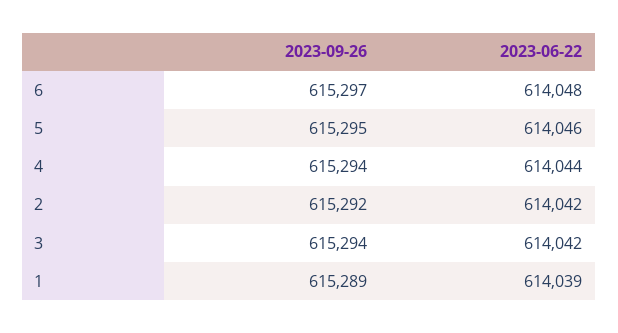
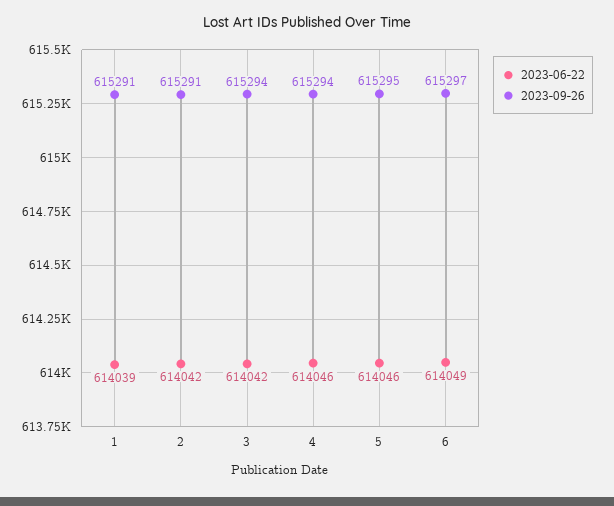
  {
    "2023-09-26": {
      "6": 615297,
      "5": 615295,
      "4": 615294,
-     "2": 615292,
+     "2": 615291,
      "3": 615294,
-     "1": 615289
+     "1": 615291
    },
    "2023-06-22": {
-     "6": 614048,
+     "6": 614049,
      "5": 614046,
-     "4": 614044,
+     "4": 614046,
      "2": 614042,
      "3": 614042,
      "1": 614039
    }
  }

